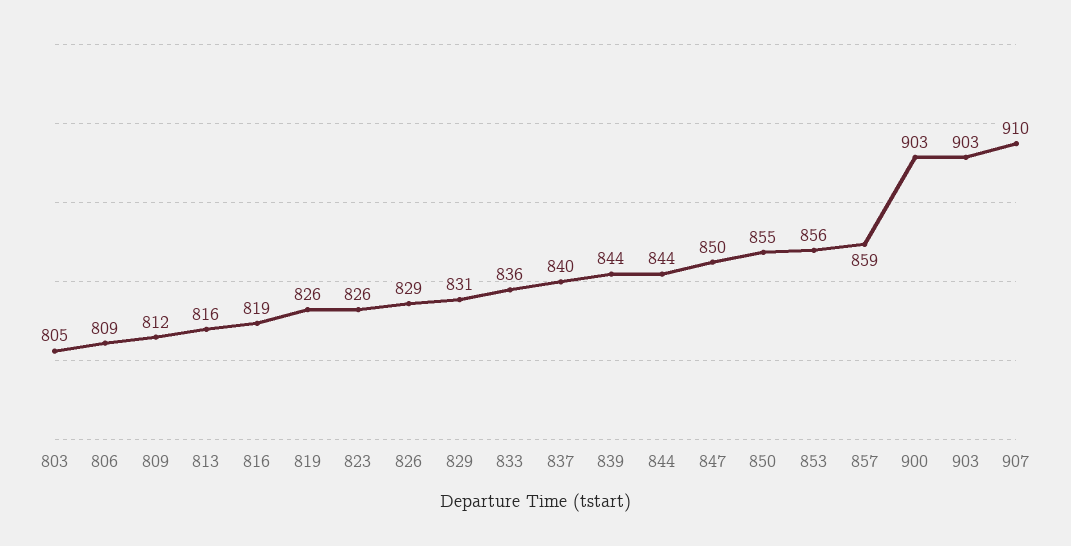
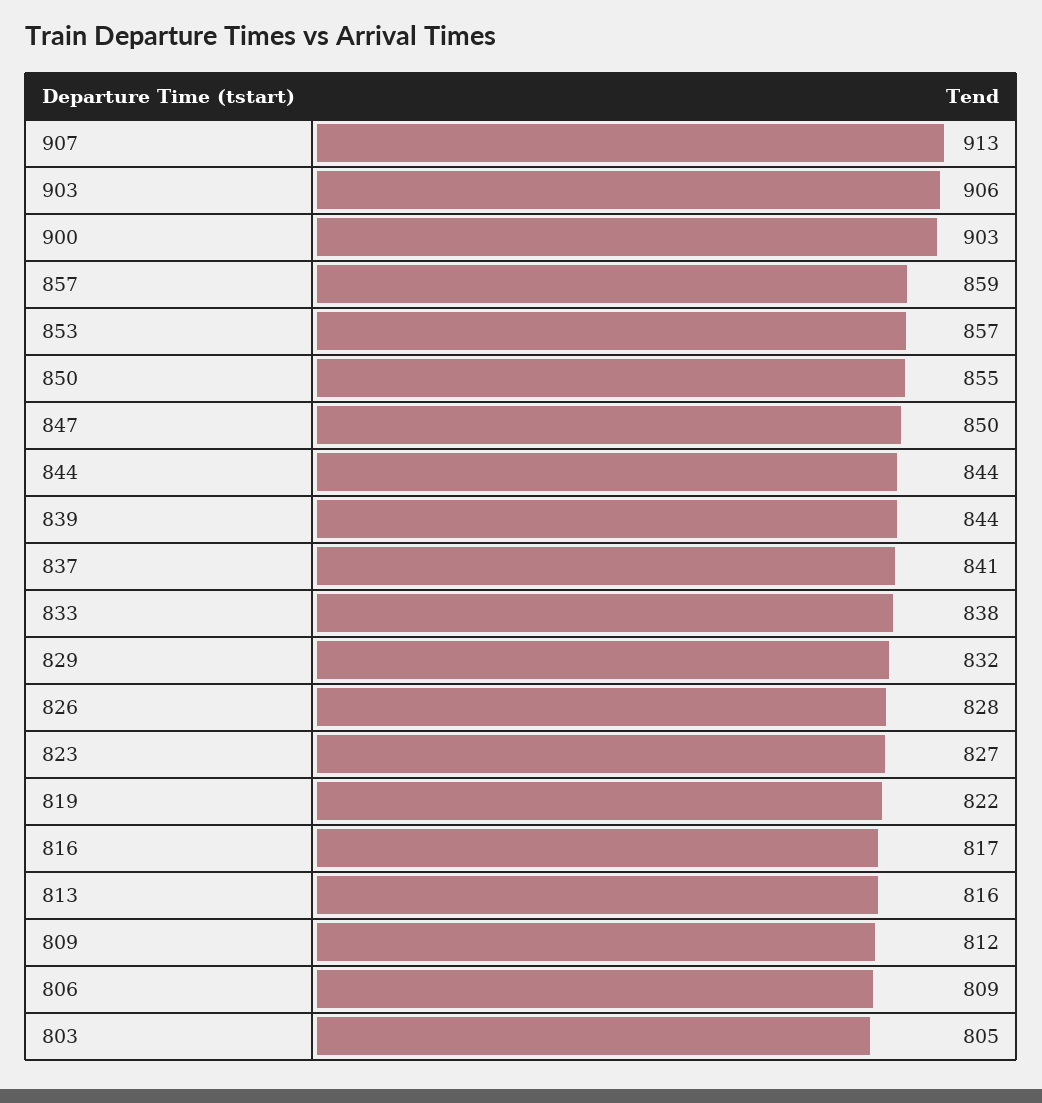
  {
    "803": 805,
    "806": 809,
    "809": 812,
    "813": 816,
-   "816": 819,
+   "816": 817,
-   "819": 826,
+   "819": 822,
-   "823": 826,
+   "823": 827,
-   "826": 829,
+   "826": 828,
-   "829": 831,
+   "829": 832,
-   "833": 836,
+   "833": 838,
-   "837": 840,
+   "837": 841,
    "839": 844,
    "844": 844,
    "847": 850,
    "850": 855,
-   "853": 856,
+   "853": 857,
    "857": 859,
    "900": 903,
-   "903": 903,
+   "903": 906,
-   "907": 910
+   "907": 913
  }

